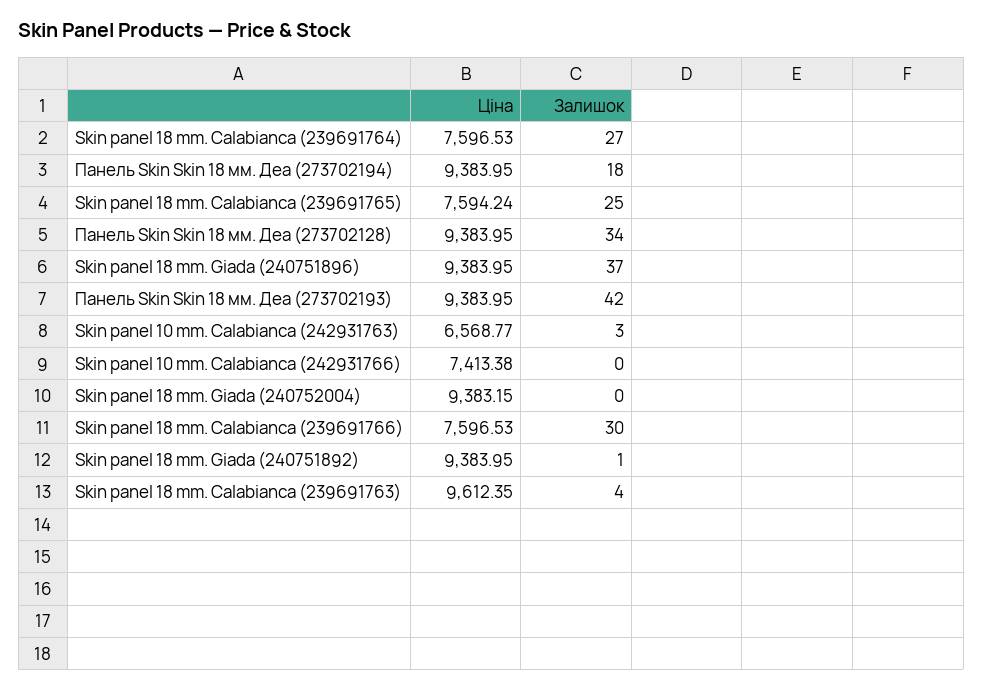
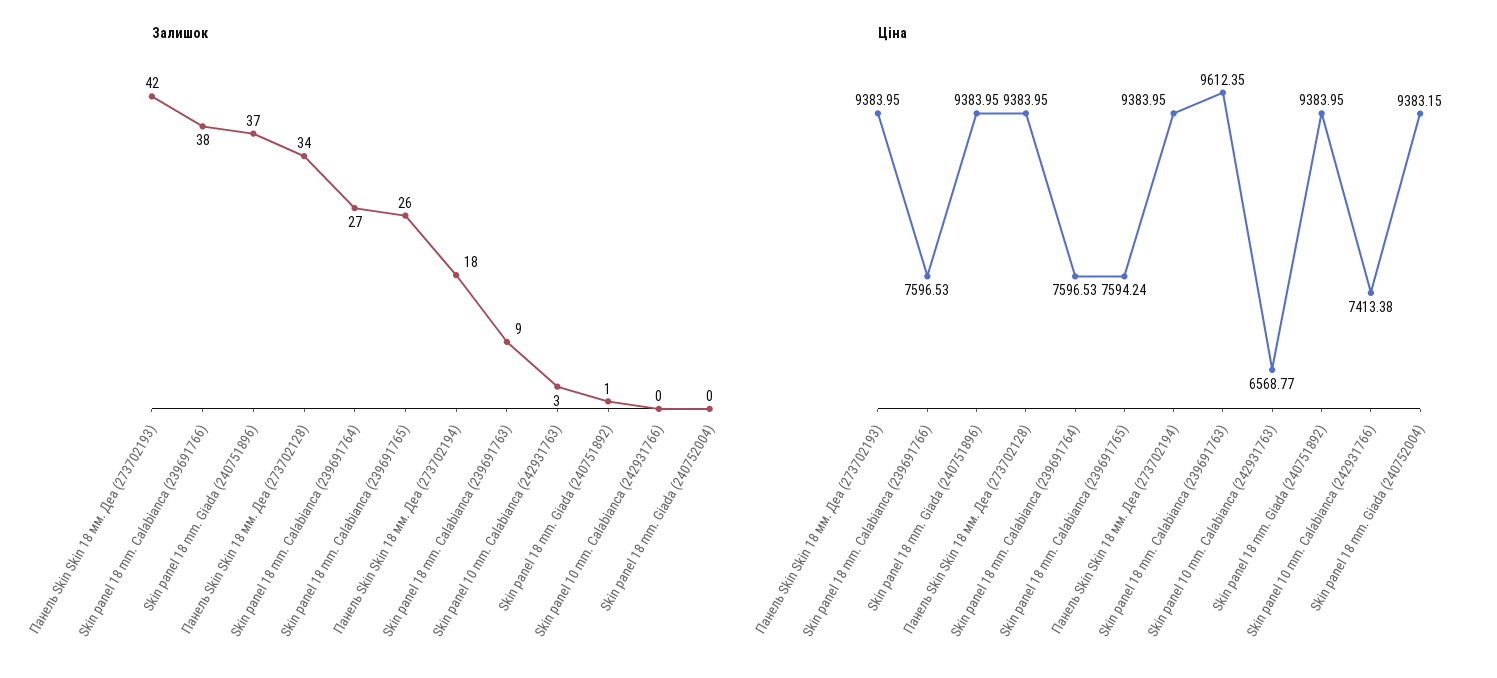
  {
    "Ціна": {
      "Skin panel 18 mm. Calabianca (239691764)": 7596.53,
      "Панель Skin Skin 18 мм. Деа (273702194)": 9383.95,
      "Skin panel 18 mm. Calabianca (239691765)": 7594.24,
      "Панель Skin Skin 18 мм. Деа (273702128)": 9383.95,
      "Skin panel 18 mm. Giada (240751896)": 9383.95,
      "Панель Skin Skin 18 мм. Деа (273702193)": 9383.95,
      "Skin panel 10 mm. Calabianca (242931763)": 6568.77,
      "Skin panel 10 mm. Calabianca (242931766)": 7413.38,
      "Skin panel 18 mm. Giada (240752004)": 9383.15,
      "Skin panel 18 mm. Calabianca (239691766)": 7596.53,
      "Skin panel 18 mm. Giada (240751892)": 9383.95,
      "Skin panel 18 mm. Calabianca (239691763)": 9612.35
    },
    "Залишок": {
      "Skin panel 18 mm. Calabianca (239691764)": 27,
      "Панель Skin Skin 18 мм. Деа (273702194)": 18,
-     "Skin panel 18 mm. Calabianca (239691765)": 25,
+     "Skin panel 18 mm. Calabianca (239691765)": 26,
      "Панель Skin Skin 18 мм. Деа (273702128)": 34,
      "Skin panel 18 mm. Giada (240751896)": 37,
      "Панель Skin Skin 18 мм. Деа (273702193)": 42,
      "Skin panel 10 mm. Calabianca (242931763)": 3,
      "Skin panel 10 mm. Calabianca (242931766)": 0,
      "Skin panel 18 mm. Giada (240752004)": 0,
-     "Skin panel 18 mm. Calabianca (239691766)": 30,
+     "Skin panel 18 mm. Calabianca (239691766)": 38,
      "Skin panel 18 mm. Giada (240751892)": 1,
-     "Skin panel 18 mm. Calabianca (239691763)": 4
+     "Skin panel 18 mm. Calabianca (239691763)": 9
    }
  }

